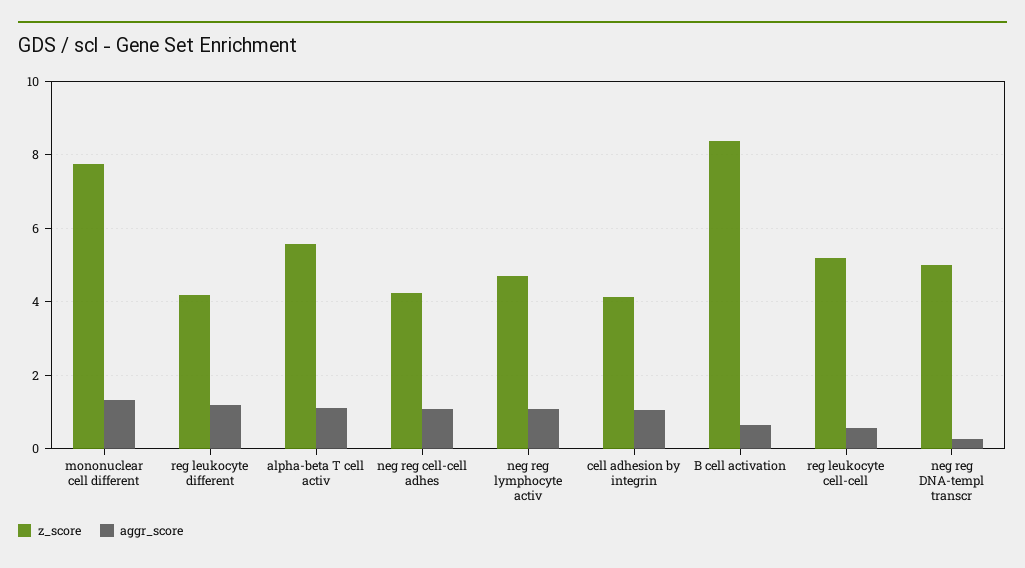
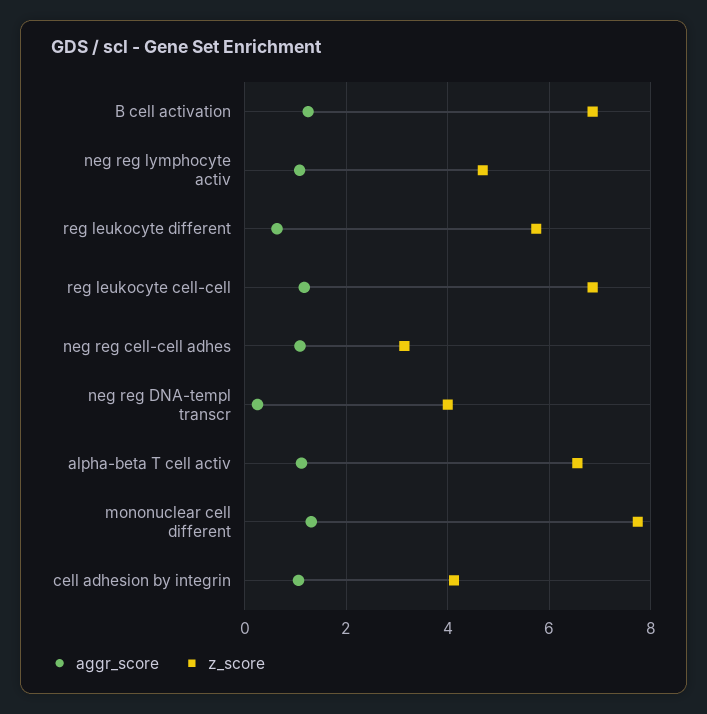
  {
    "z_score": {
      "mononuclear cell different": 7.8,
-     "reg leukocyte different": 4.2,
+     "reg leukocyte different": 5.8,
-     "alpha-beta T cell activ": 5.6,
+     "alpha-beta T cell activ": 6.6,
-     "neg reg cell-cell adhes": 4.2,
+     "neg reg cell-cell adhes": 3.2,
      "neg reg lymphocyte activ": 4.6,
      "cell adhesion by integrin": 4.2,
-     "B cell activation": 8.4,
+     "B cell activation": 6.8,
-     "reg leukocyte cell-cell": 5.2,
+     "reg leukocyte cell-cell": 6.8,
-     "neg reg DNA-templ transcr": 5
+     "neg reg DNA-templ transcr": 4
    },
    "aggr_score": {
      "mononuclear cell different": 1.4,
-     "reg leukocyte different": 1.2,
+     "reg leukocyte different": 0.6,
      "alpha-beta T cell activ": 1.2,
      "neg reg cell-cell adhes": 1,
      "neg reg lymphocyte activ": 1,
      "cell adhesion by integrin": 1,
-     "B cell activation": 0.6,
+     "B cell activation": 1.2,
-     "reg leukocyte cell-cell": 0.6,
+     "reg leukocyte cell-cell": 1.2,
      "neg reg DNA-templ transcr": 0.2
    }
  }

